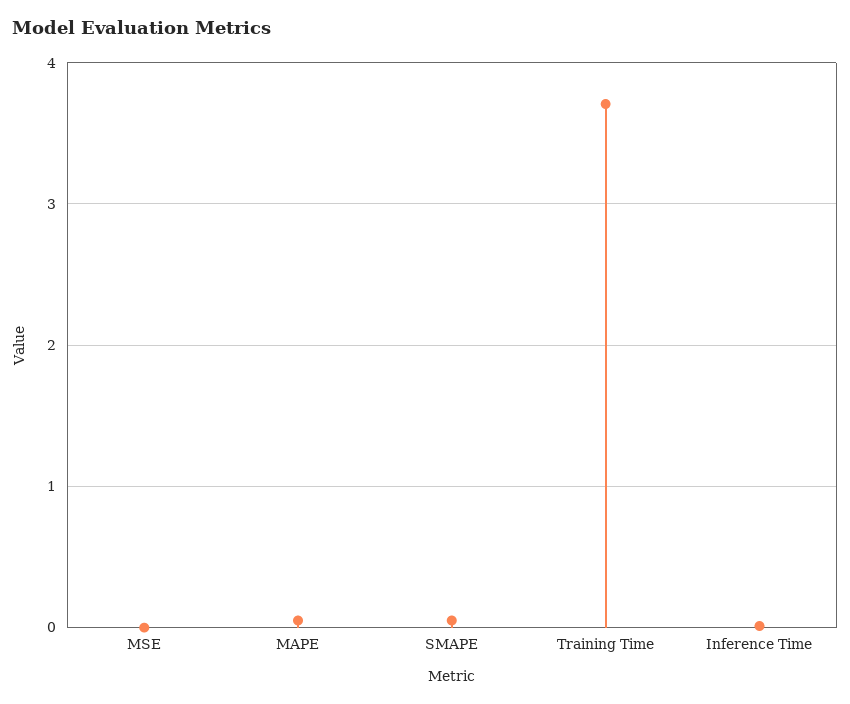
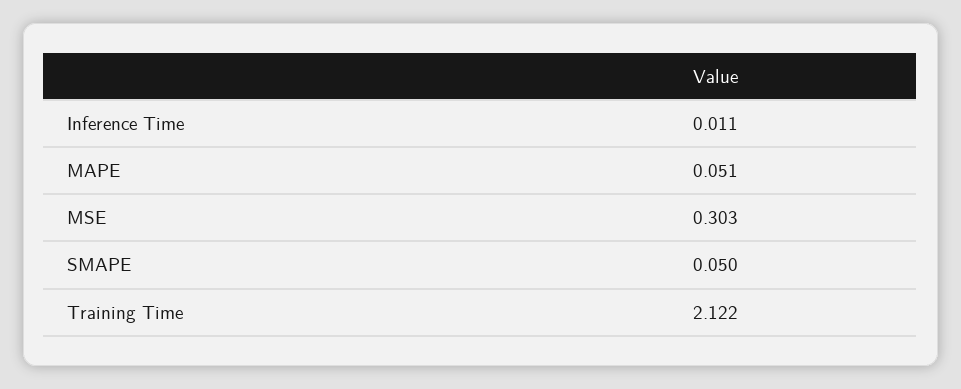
  {
-   "MSE": 0,
+   "MSE": 0.303,
    "MAPE": 0.051,
    "SMAPE": 0.05,
-   "Training Time": 3.7,
+   "Training Time": 2.122,
    "Inference Time": 0.011
  }

